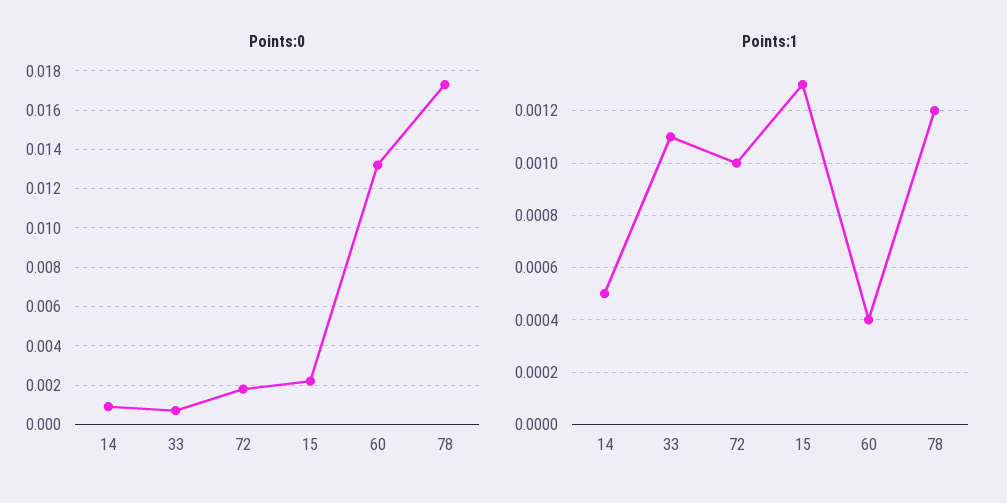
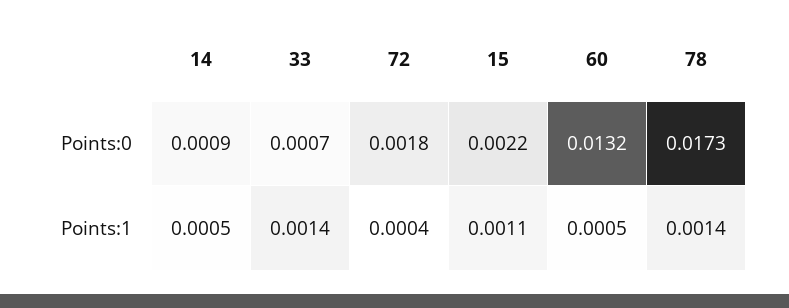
  {
    "Points:0": {
      "14": 0.0009,
      "33": 0.0007,
      "72": 0.0018,
      "15": 0.0022,
      "60": 0.0132,
      "78": 0.0173
    },
    "Points:1": {
      "14": 0.0005,
-     "33": 0.0011,
+     "33": 0.0014,
-     "72": 0.001,
+     "72": 0.0004,
-     "15": 0.0013,
+     "15": 0.0011,
-     "60": 0.0004,
+     "60": 0.0005,
-     "78": 0.0012
+     "78": 0.0014
    }
  }

